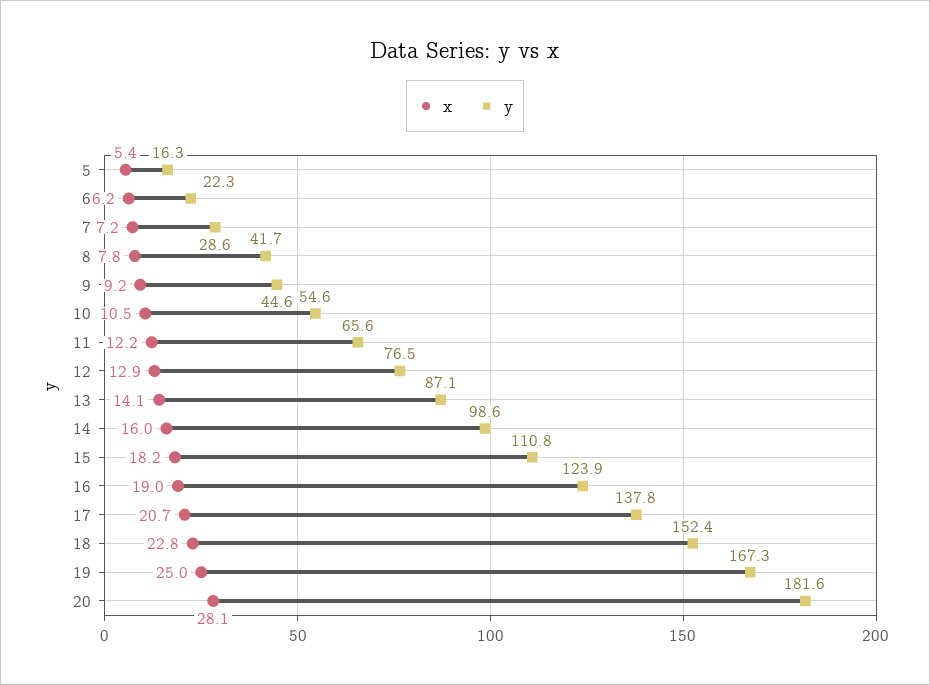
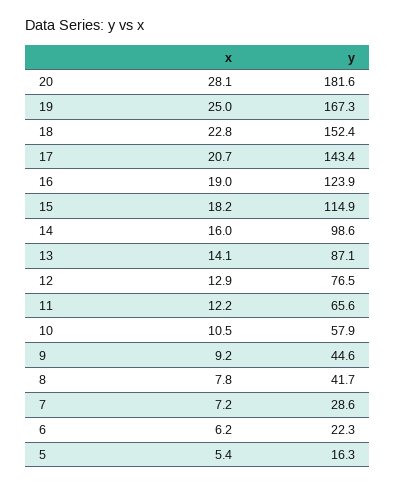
  {
    "x": {
      "5": 5.4,
      "6": 6.2,
      "7": 7.2,
      "8": 7.8,
      "9": 9.2,
      "10": 10.5,
      "11": 12.2,
      "12": 12.9,
      "13": 14.1,
      "14": 16,
      "15": 18.2,
      "16": 19,
      "17": 20.7,
      "18": 22.8,
      "19": 25,
      "20": 28.1
    },
    "y": {
      "5": 16.3,
      "6": 22.3,
      "7": 28.6,
      "8": 41.7,
      "9": 44.6,
-     "10": 54.6,
+     "10": 57.9,
      "11": 65.6,
      "12": 76.5,
      "13": 87.1,
      "14": 98.6,
-     "15": 110.8,
+     "15": 114.9,
      "16": 123.9,
-     "17": 137.8,
+     "17": 143.4,
      "18": 152.4,
      "19": 167.3,
      "20": 181.6
    }
  }

